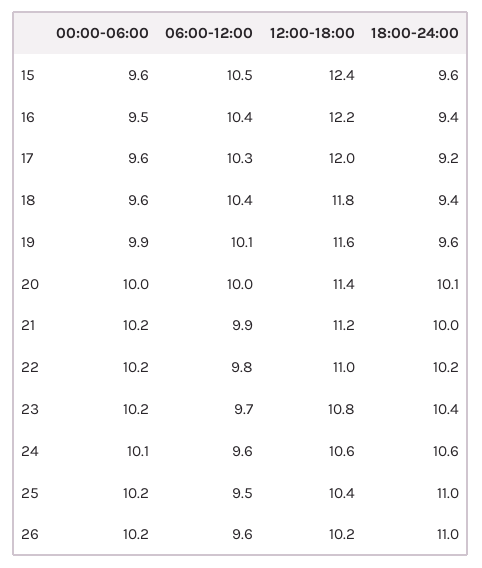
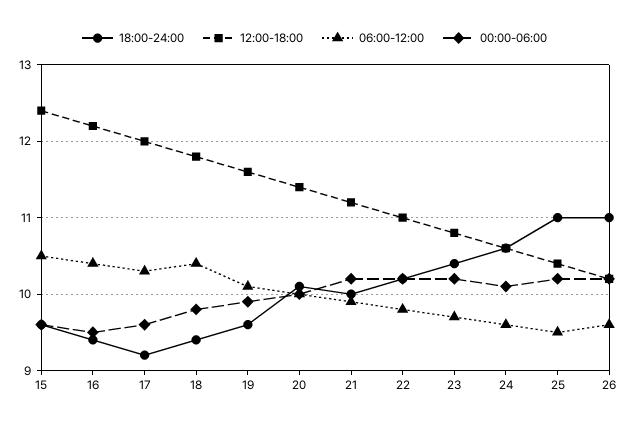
  {
    "00:00-06:00": {
      "15": 9.6,
      "16": 9.5,
      "17": 9.6,
-     "18": 9.6,
+     "18": 9.8,
      "19": 9.9,
      "20": 10,
      "21": 10.2,
      "22": 10.2,
      "23": 10.2,
      "24": 10.1,
      "25": 10.2,
      "26": 10.2
    },
    "06:00-12:00": {
      "15": 10.5,
      "16": 10.4,
      "17": 10.3,
      "18": 10.4,
      "19": 10.1,
      "20": 10,
      "21": 9.9,
      "22": 9.8,
      "23": 9.7,
      "24": 9.6,
      "25": 9.5,
      "26": 9.6
    },
    "12:00-18:00": {
      "15": 12.4,
      "16": 12.2,
      "17": 12,
      "18": 11.8,
      "19": 11.6,
      "20": 11.4,
      "21": 11.2,
      "22": 11,
      "23": 10.8,
      "24": 10.6,
      "25": 10.4,
      "26": 10.2
    },
    "18:00-24:00": {
      "15": 9.6,
      "16": 9.4,
      "17": 9.2,
      "18": 9.4,
      "19": 9.6,
      "20": 10.1,
      "21": 10,
      "22": 10.2,
      "23": 10.4,
      "24": 10.6,
      "25": 11,
      "26": 11
    }
  }

